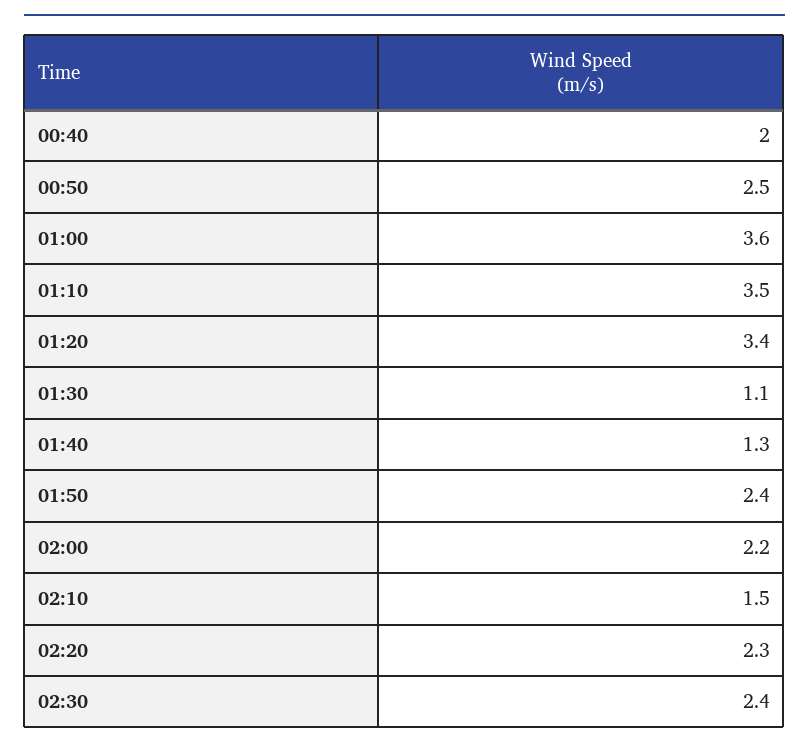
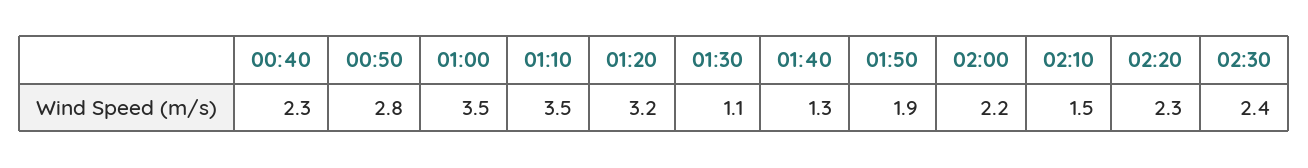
  {
-   "00:40": 2,
+   "00:40": 2.3,
-   "00:50": 2.5,
+   "00:50": 2.8,
-   "01:00": 3.6,
+   "01:00": 3.5,
    "01:10": 3.5,
-   "01:20": 3.4,
+   "01:20": 3.2,
    "01:30": 1.1,
    "01:40": 1.3,
-   "01:50": 2.4,
+   "01:50": 1.9,
    "02:00": 2.2,
    "02:10": 1.5,
    "02:20": 2.3,
    "02:30": 2.4
  }

